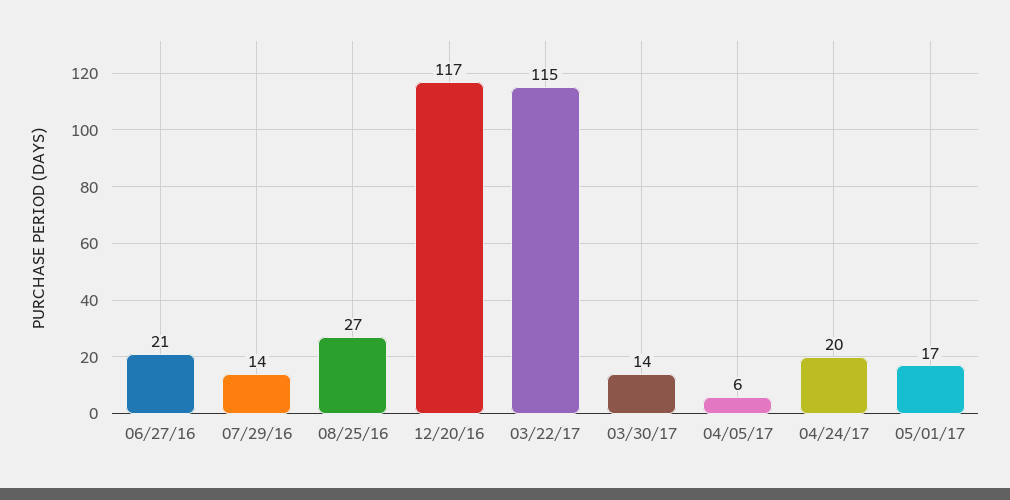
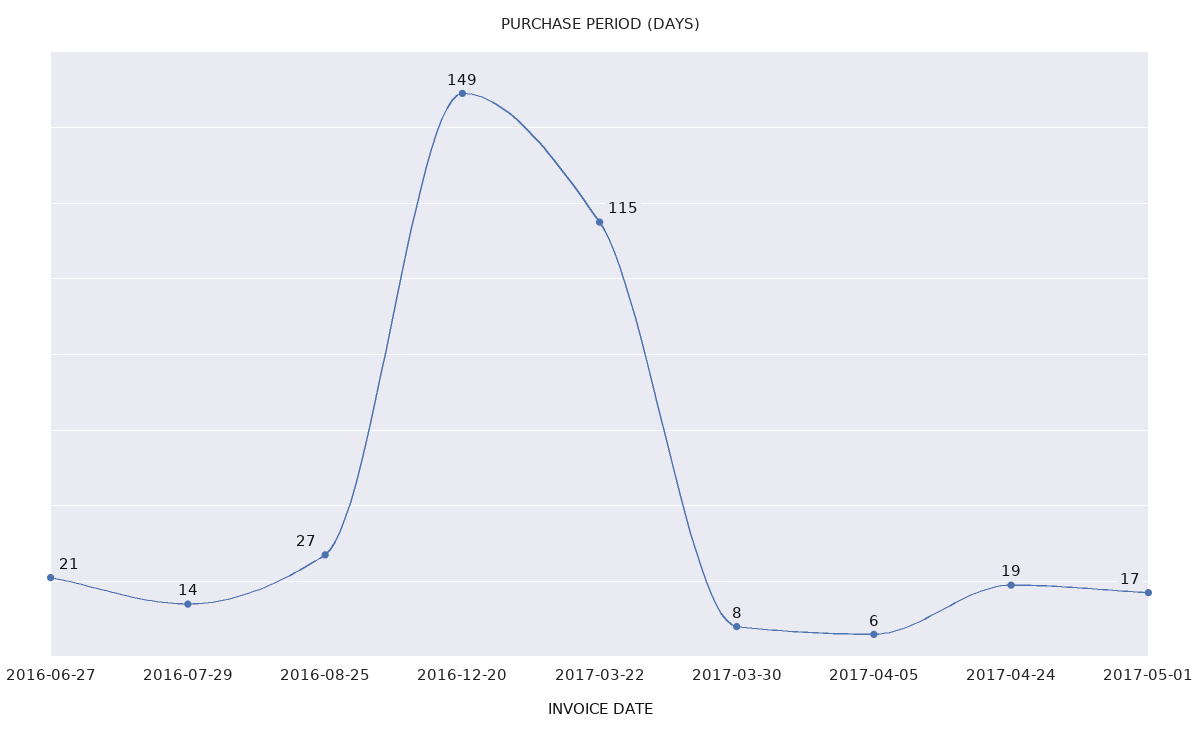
  {
    "06/27/16": 21,
    "07/29/16": 14,
    "08/25/16": 27,
-   "12/20/16": 117,
+   "12/20/16": 149,
    "03/22/17": 115,
-   "03/30/17": 14,
+   "03/30/17": 8,
    "04/05/17": 6,
-   "04/24/17": 20,
+   "04/24/17": 19,
    "05/01/17": 17
  }

